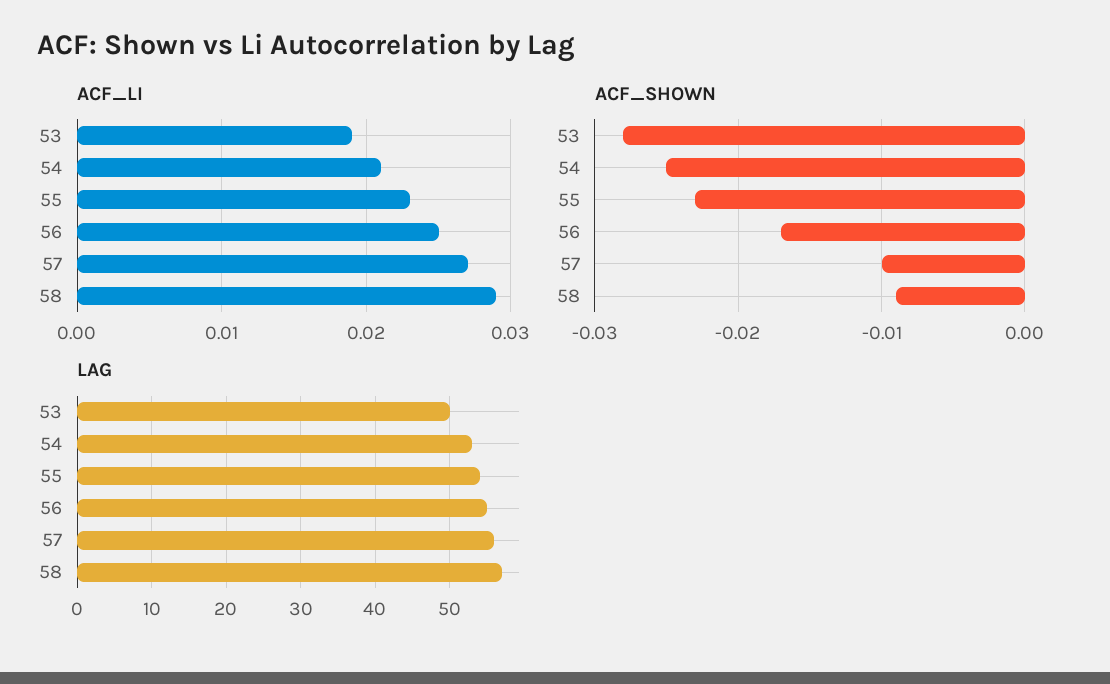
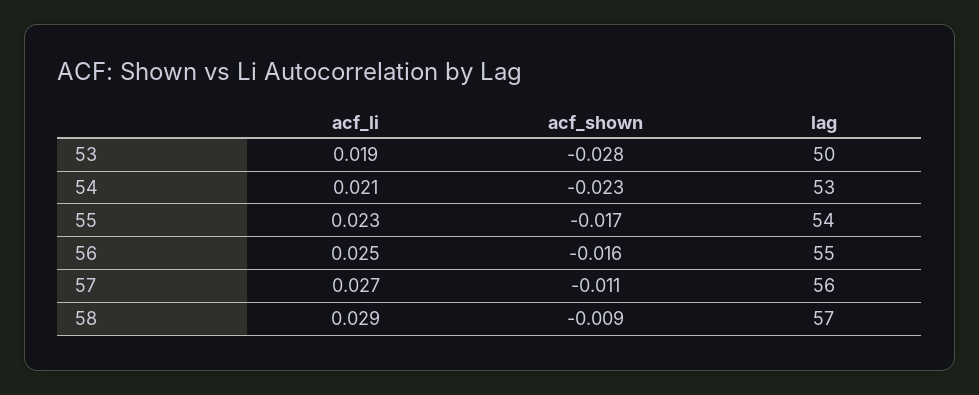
  {
    "ACF_LI": {
      "53": 0.019,
      "54": 0.021,
      "55": 0.023,
      "56": 0.025,
      "57": 0.027,
      "58": 0.029
    },
    "ACF_SHOWN": {
      "53": -0.028,
-     "54": -0.025,
+     "54": -0.023,
-     "55": -0.023,
+     "55": -0.017,
-     "56": -0.017,
+     "56": -0.016,
-     "57": -0.01,
+     "57": -0.011,
      "58": -0.009
    },
    "LAG": {
      "53": 50,
      "54": 53,
      "55": 54,
      "56": 55,
      "57": 56,
      "58": 57
    }
  }

